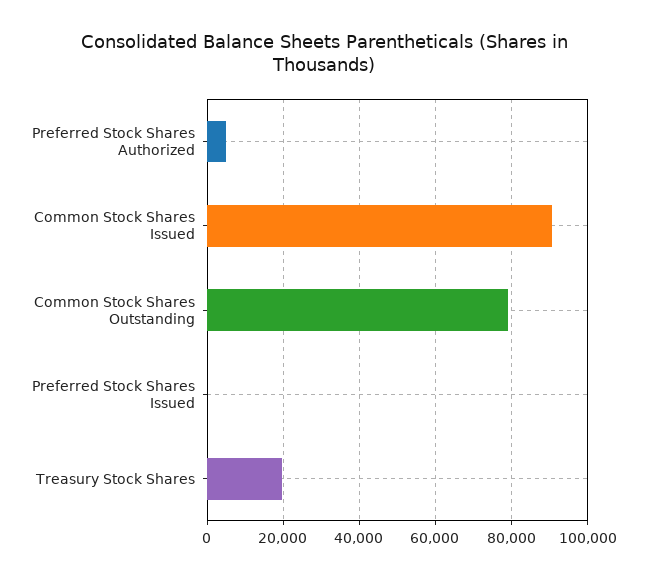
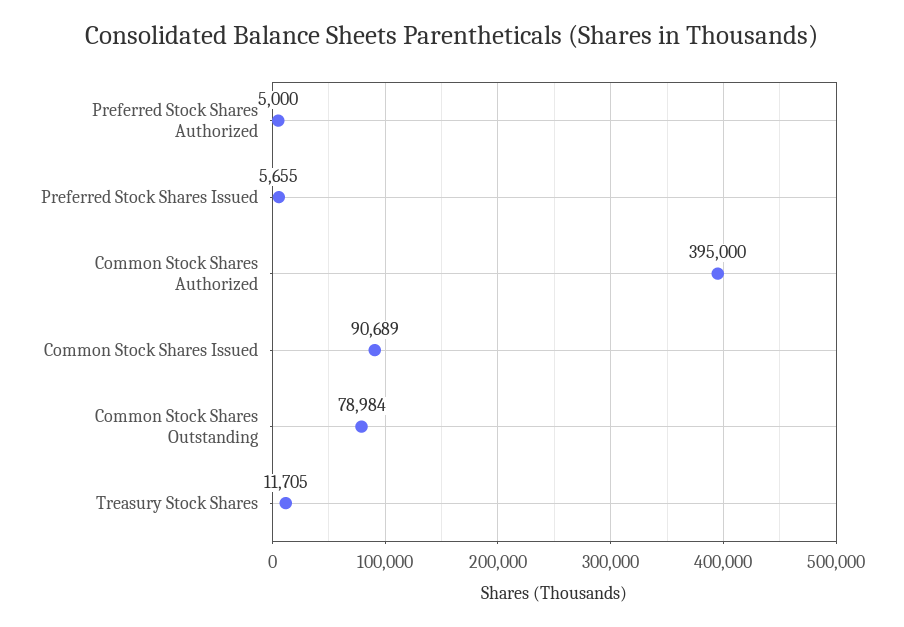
  {
    "Preferred Stock Shares Authorized": 5000,
    "Common Stock Shares Issued": 90689,
    "Common Stock Shares Outstanding": 78984,
-   "Preferred Stock Shares Issued": 0,
+   "Preferred Stock Shares Issued": 5655,
-   "Treasury Stock Shares": 20000
+   "Treasury Stock Shares": 11705,
+   "Common Stock Shares Authorized": 395000
  }

